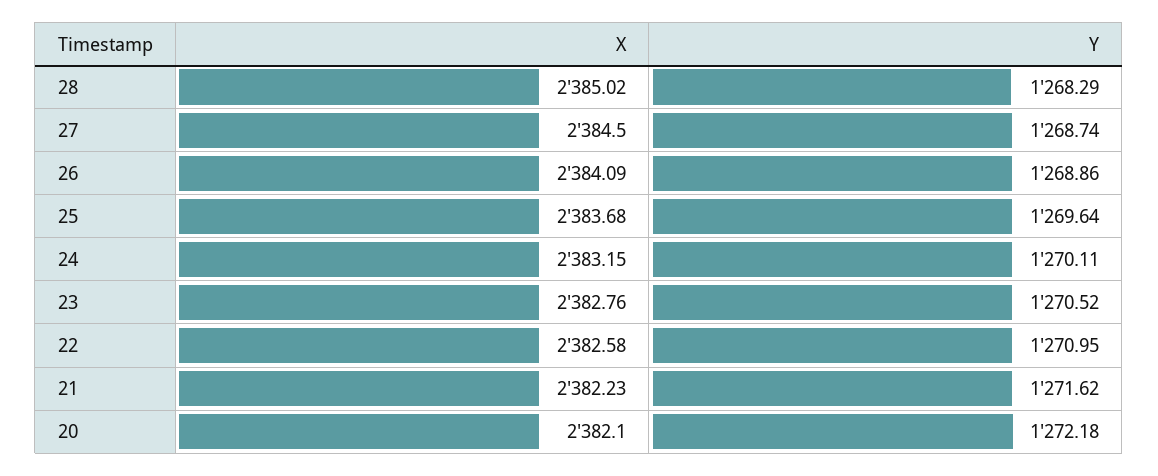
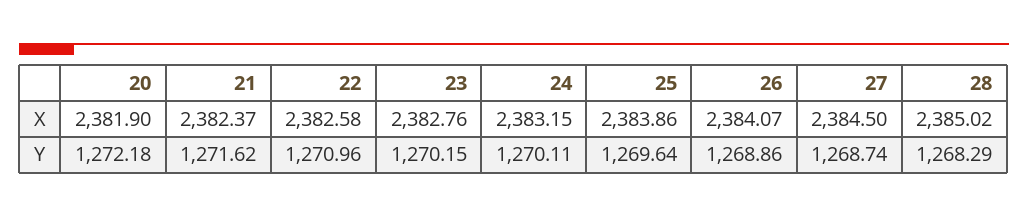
  {
    "X": {
      "28": 2385.02,
      "27": 2384.5,
-     "26": 2384.09,
+     "26": 2384.07,
-     "25": 2383.68,
+     "25": 2383.86,
      "24": 2383.15,
      "23": 2382.76,
      "22": 2382.58,
-     "21": 2382.23,
+     "21": 2382.37,
-     "20": 2382.1
+     "20": 2381.9
    },
    "Y": {
      "28": 1268.29,
      "27": 1268.74,
      "26": 1268.86,
      "25": 1269.64,
      "24": 1270.11,
-     "23": 1270.52,
+     "23": 1270.15,
-     "22": 1270.95,
+     "22": 1270.96,
      "21": 1271.62,
      "20": 1272.18
    }
  }

